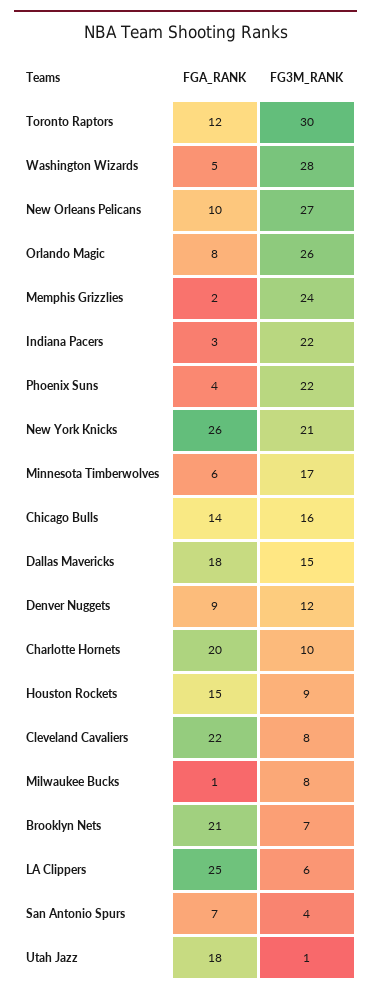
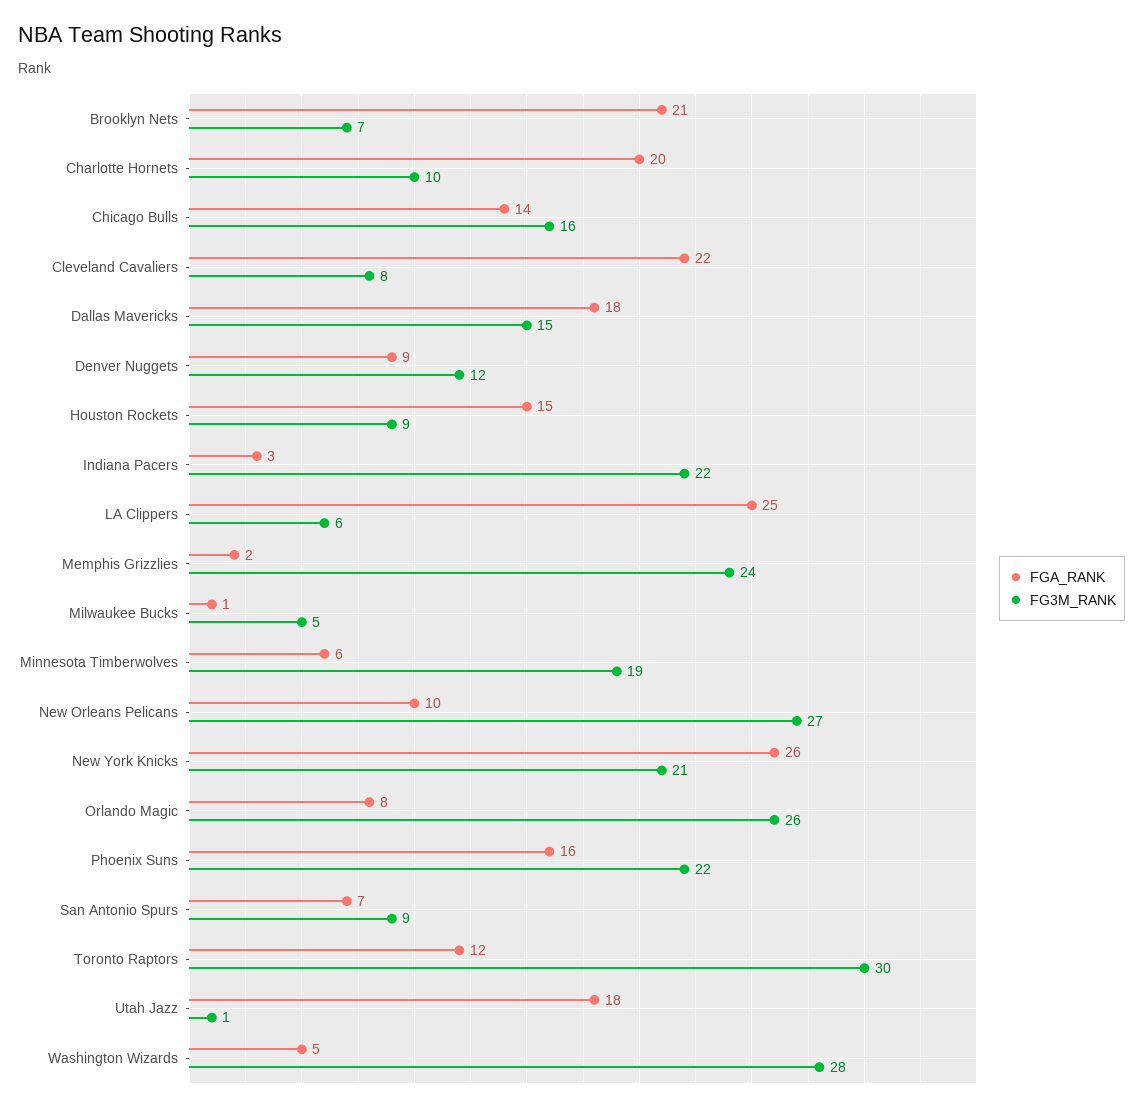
  {
    "FGA_RANK": {
      "Toronto Raptors": 12,
      "Washington Wizards": 5,
      "New Orleans Pelicans": 10,
      "Orlando Magic": 8,
      "Memphis Grizzlies": 2,
      "Indiana Pacers": 3,
-     "Phoenix Suns": 4,
+     "Phoenix Suns": 16,
      "New York Knicks": 26,
      "Minnesota Timberwolves": 6,
      "Chicago Bulls": 14,
      "Dallas Mavericks": 18,
      "Denver Nuggets": 9,
      "Charlotte Hornets": 20,
      "Houston Rockets": 15,
      "Cleveland Cavaliers": 22,
      "Milwaukee Bucks": 1,
      "Brooklyn Nets": 21,
      "LA Clippers": 25,
      "San Antonio Spurs": 7,
      "Utah Jazz": 18
    },
    "FG3M_RANK": {
      "Toronto Raptors": 30,
      "Washington Wizards": 28,
      "New Orleans Pelicans": 27,
      "Orlando Magic": 26,
      "Memphis Grizzlies": 24,
      "Indiana Pacers": 22,
      "Phoenix Suns": 22,
      "New York Knicks": 21,
-     "Minnesota Timberwolves": 17,
+     "Minnesota Timberwolves": 19,
      "Chicago Bulls": 16,
      "Dallas Mavericks": 15,
      "Denver Nuggets": 12,
      "Charlotte Hornets": 10,
      "Houston Rockets": 9,
      "Cleveland Cavaliers": 8,
-     "Milwaukee Bucks": 8,
+     "Milwaukee Bucks": 5,
      "Brooklyn Nets": 7,
      "LA Clippers": 6,
-     "San Antonio Spurs": 4,
+     "San Antonio Spurs": 9,
      "Utah Jazz": 1
    }
  }

